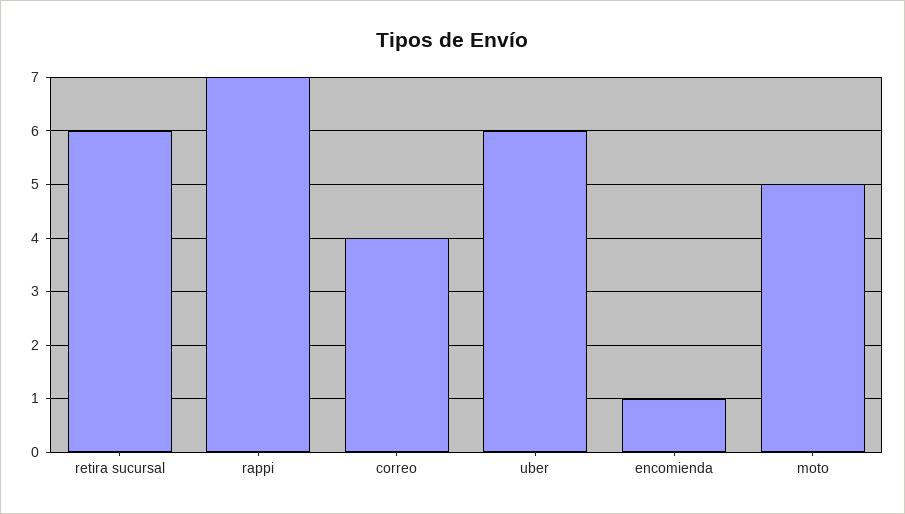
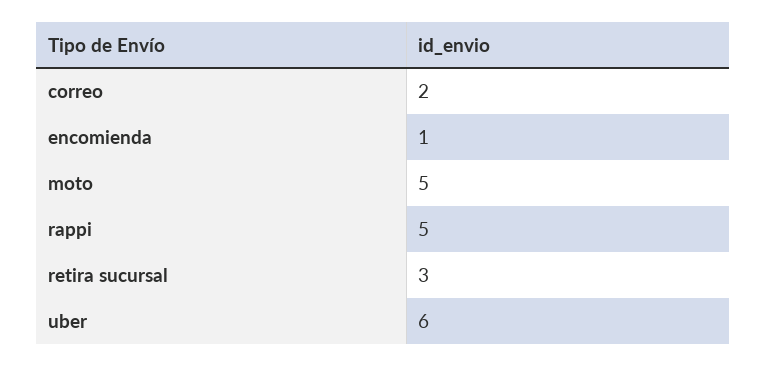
  {
-   "retira sucursal": 6,
+   "retira sucursal": 3,
-   "rappi": 7,
+   "rappi": 5,
-   "correo": 4,
+   "correo": 2,
    "uber": 6,
    "encomienda": 1,
    "moto": 5
  }

